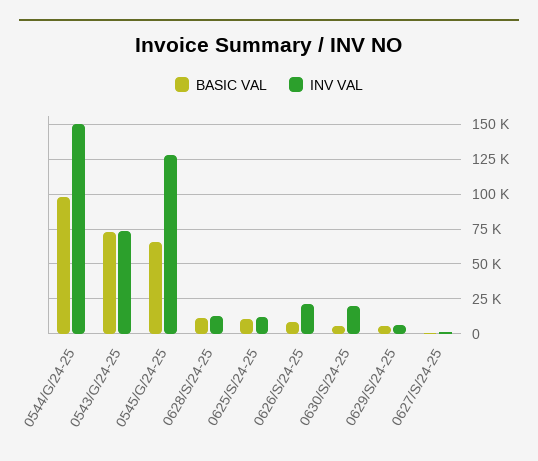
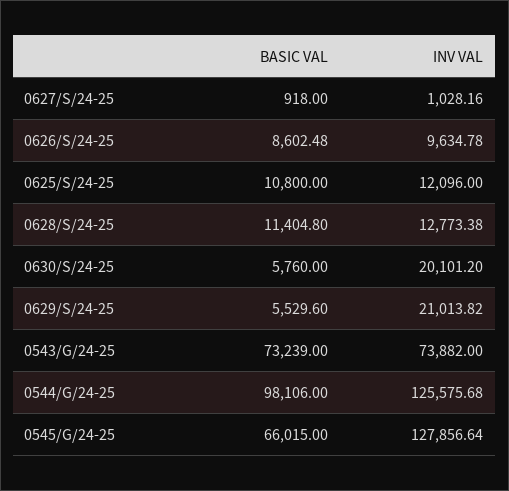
  {
    "BASIC VAL": {
      "0544/G/24-25": 98106,
      "0543/G/24-25": 73239,
      "0545/G/24-25": 66015,
      "0628/S/24-25": 11404.8,
      "0625/S/24-25": 10800,
      "0626/S/24-25": 8602.48,
      "0630/S/24-25": 5760,
      "0629/S/24-25": 5529.6,
      "0627/S/24-25": 918
    },
    "INV VAL": {
-     "0544/G/24-25": 150000,
+     "0544/G/24-25": 125575.68,
      "0543/G/24-25": 73882,
      "0545/G/24-25": 127856.64,
      "0628/S/24-25": 12773.38,
      "0625/S/24-25": 12096,
-     "0626/S/24-25": 20000,
+     "0626/S/24-25": 9634.78,
      "0630/S/24-25": 20101.2,
-     "0629/S/24-25": 5000,
+     "0629/S/24-25": 21013.82,
      "0627/S/24-25": 1028.16
    }
  }

